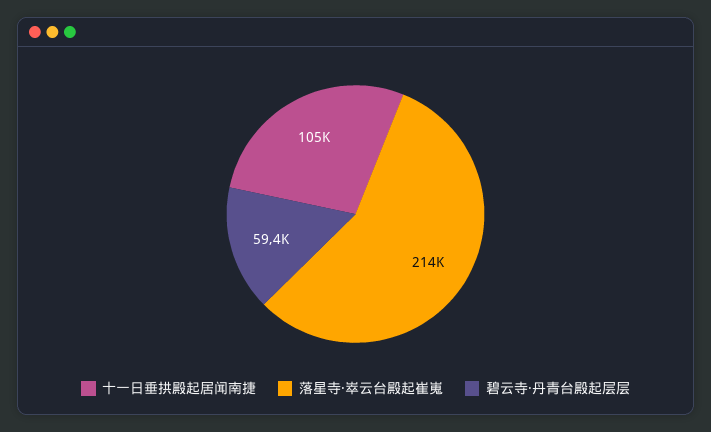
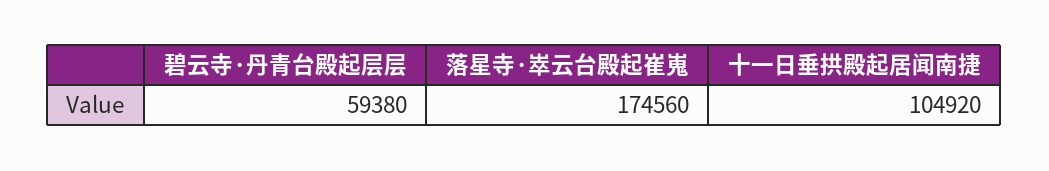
  {
    "十一日垂拱殿起居闻南捷": 104920,
-   "落星寺·崒云台殿起崔嵬": 214000,
+   "落星寺·崒云台殿起崔嵬": 174560,
    "碧云寺·丹青台殿起层层": 59380
  }

